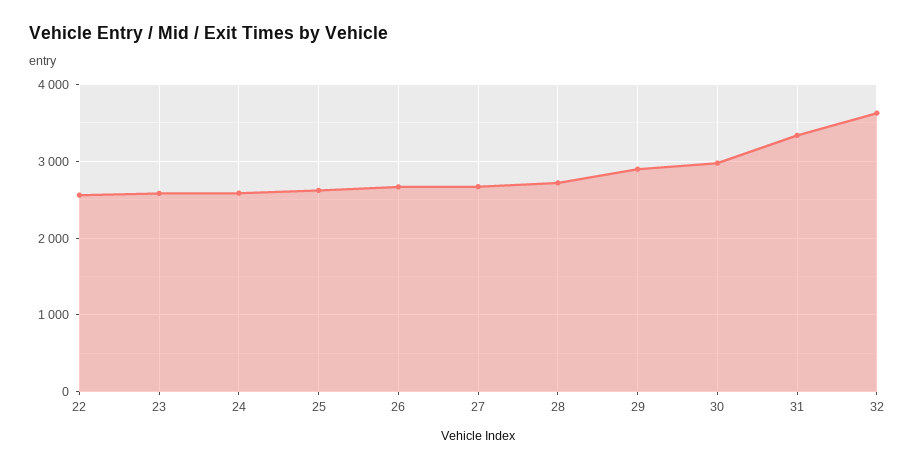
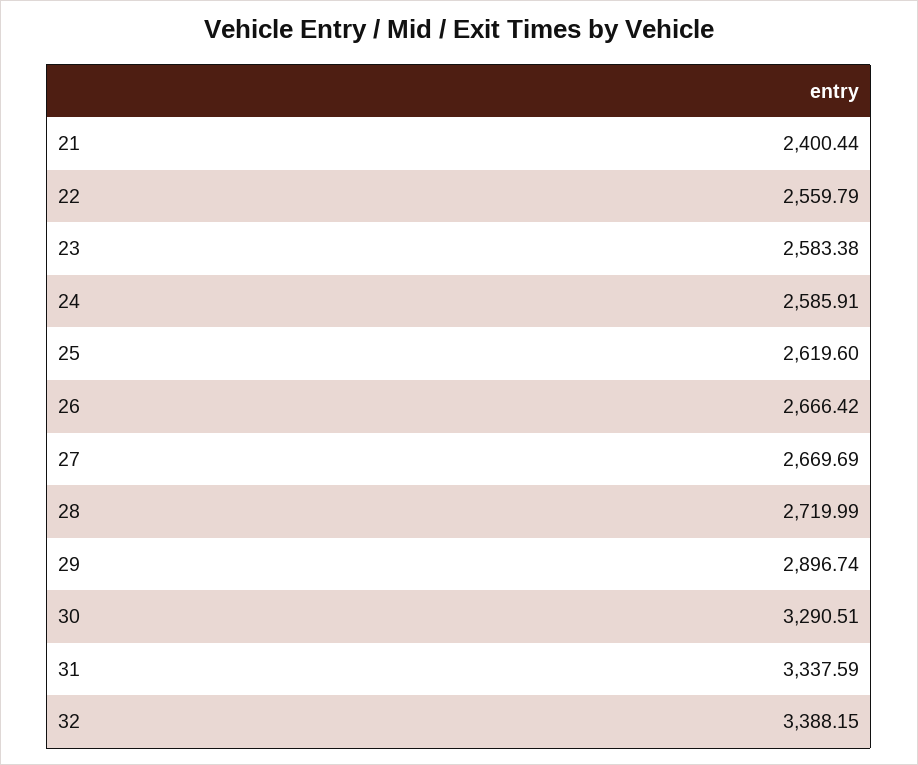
  {
    "22": 2559.79,
    "23": 2583.38,
    "24": 2585.91,
    "25": 2619.6,
    "26": 2666.42,
    "27": 2669.69,
    "28": 2719.99,
    "29": 2896.74,
-   "30": 3000,
+   "30": 3290.51,
    "31": 3337.59,
-   "32": 3600
+   "32": 3388.15,
+   "21": 2400.44
  }

